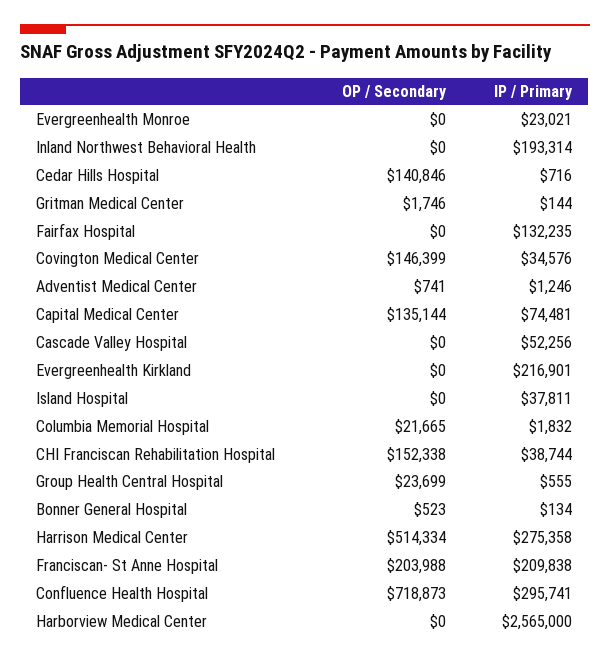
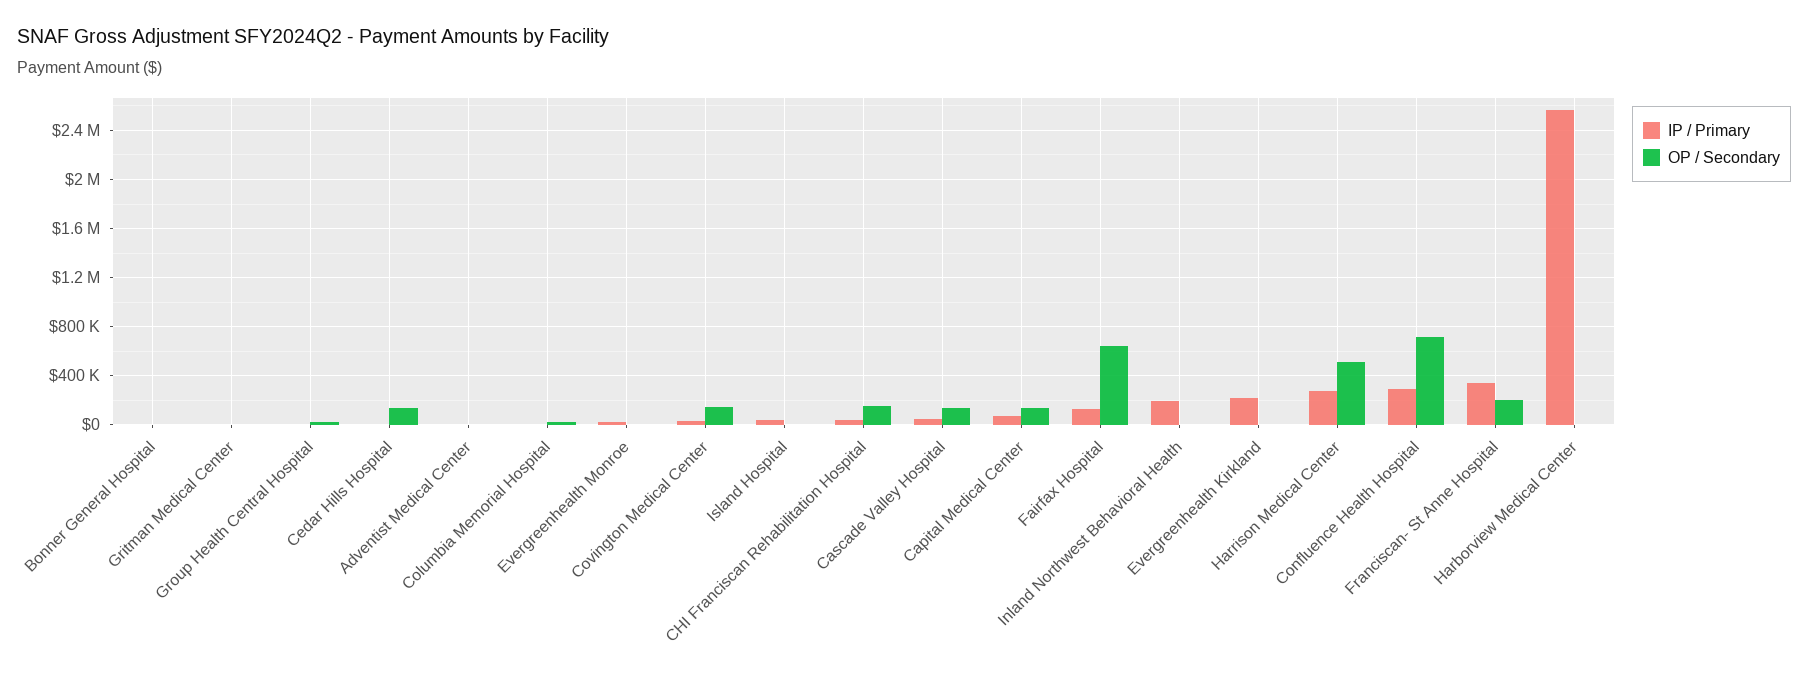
  {
    "OP / Secondary": {
      "Evergreenhealth Monroe": 0,
      "Inland Northwest Behavioral Health": 0,
      "Cedar Hills Hospital": 140846,
      "Gritman Medical Center": 1746,
-     "Fairfax Hospital": 0,
+     "Fairfax Hospital": 650000,
      "Covington Medical Center": 146399,
      "Adventist Medical Center": 741,
      "Capital Medical Center": 135144,
-     "Cascade Valley Hospital": 0,
+     "Cascade Valley Hospital": 150000,
      "Evergreenhealth Kirkland": 0,
      "Island Hospital": 0,
      "Columbia Memorial Hospital": 21665,
      "CHI Franciscan Rehabilitation Hospital": 152338,
      "Group Health Central Hospital": 23699,
      "Bonner General Hospital": 523,
      "Harrison Medical Center": 514334,
      "Franciscan- St Anne Hospital": 203988,
      "Confluence Health Hospital": 718873,
      "Harborview Medical Center": 0
    },
    "IP / Primary": {
      "Evergreenhealth Monroe": 23021,
      "Inland Northwest Behavioral Health": 193314,
      "Cedar Hills Hospital": 716,
      "Gritman Medical Center": 144,
      "Fairfax Hospital": 132235,
      "Covington Medical Center": 34576,
      "Adventist Medical Center": 1246,
      "Capital Medical Center": 74481,
      "Cascade Valley Hospital": 52256,
      "Evergreenhealth Kirkland": 216901,
      "Island Hospital": 37811,
      "Columbia Memorial Hospital": 1832,
      "CHI Franciscan Rehabilitation Hospital": 38744,
      "Group Health Central Hospital": 555,
      "Bonner General Hospital": 134,
      "Harrison Medical Center": 275358,
-     "Franciscan- St Anne Hospital": 209838,
+     "Franciscan- St Anne Hospital": 350000,
      "Confluence Health Hospital": 295741,
      "Harborview Medical Center": 2565000
    }
  }

